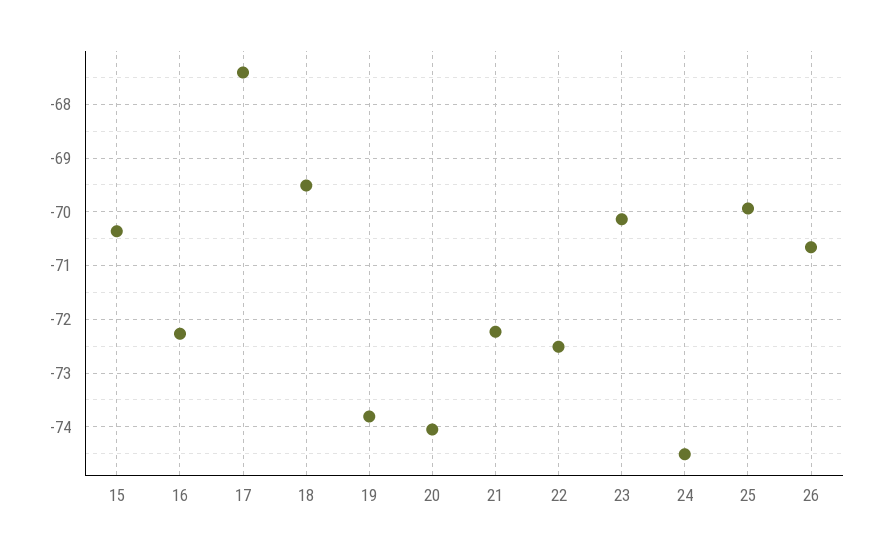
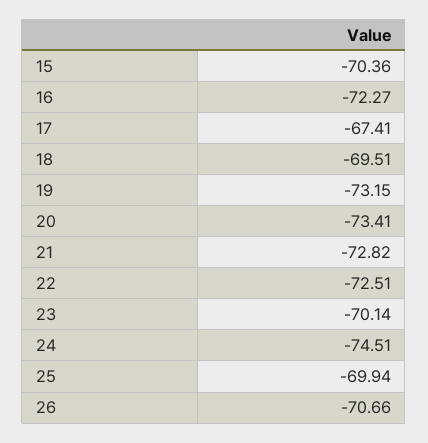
  {
    "15": -70.36,
    "16": -72.27,
    "17": -67.41,
    "18": -69.51,
-   "19": -73.8,
+   "19": -73.15,
-   "20": -74,
+   "20": -73.41,
-   "21": -72.2,
+   "21": -72.82,
    "22": -72.51,
    "23": -70.14,
    "24": -74.51,
    "25": -69.94,
    "26": -70.66
  }

